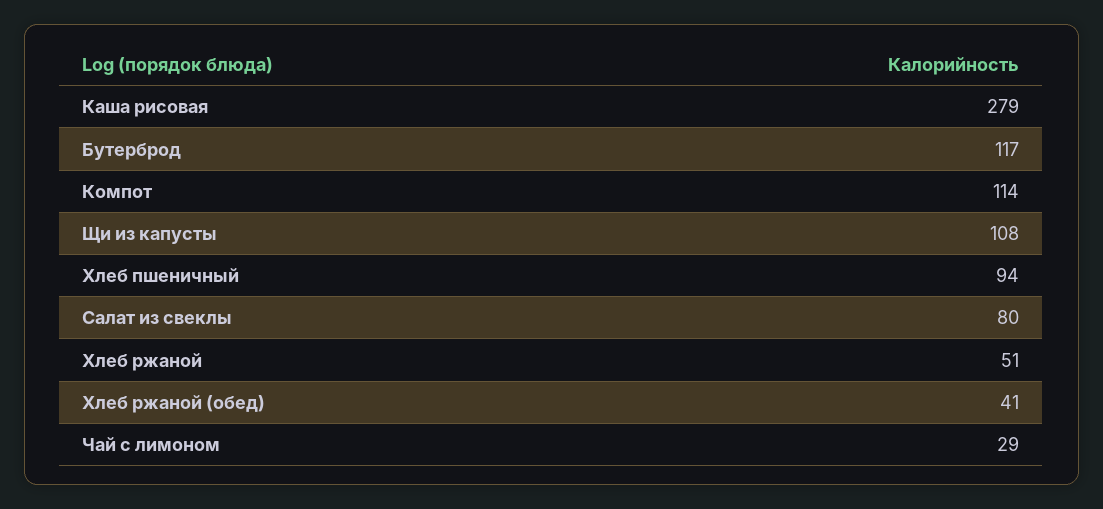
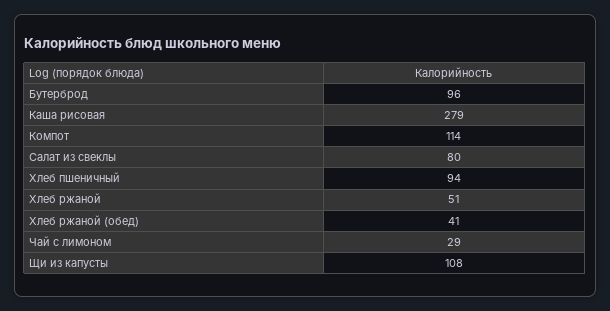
  {
    "Каша рисовая": 279,
-   "Бутерброд": 117,
+   "Бутерброд": 96,
    "Компот": 114,
    "Щи из капусты": 108,
    "Хлеб пшеничный": 94,
    "Салат из свеклы": 80,
    "Хлеб ржаной": 51,
    "Хлеб ржаной (обед)": 41,
    "Чай с лимоном": 29
  }

